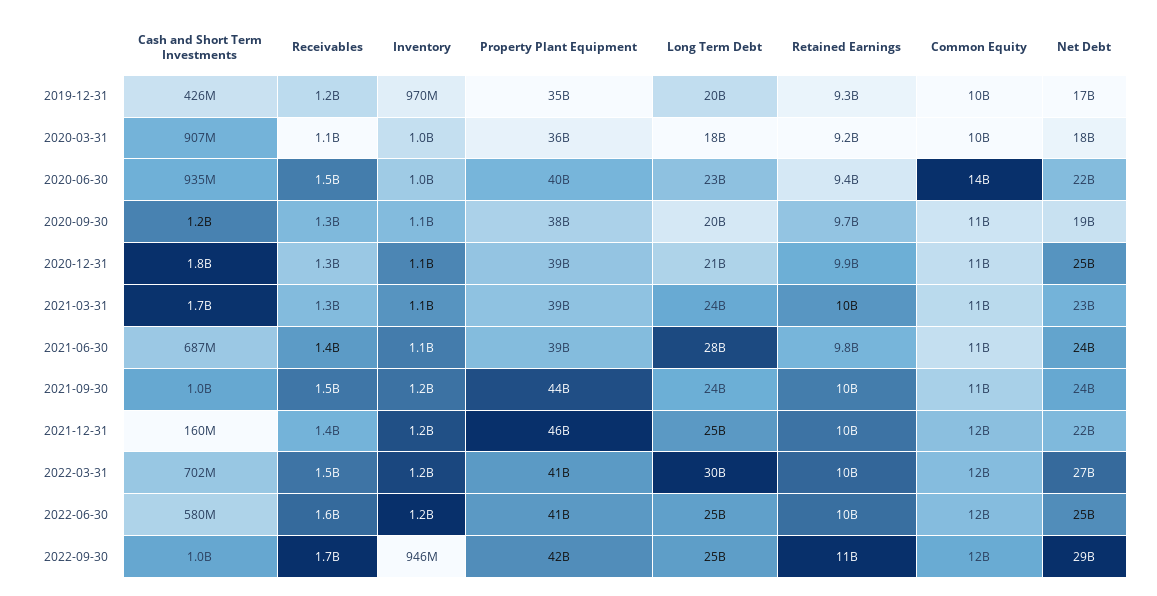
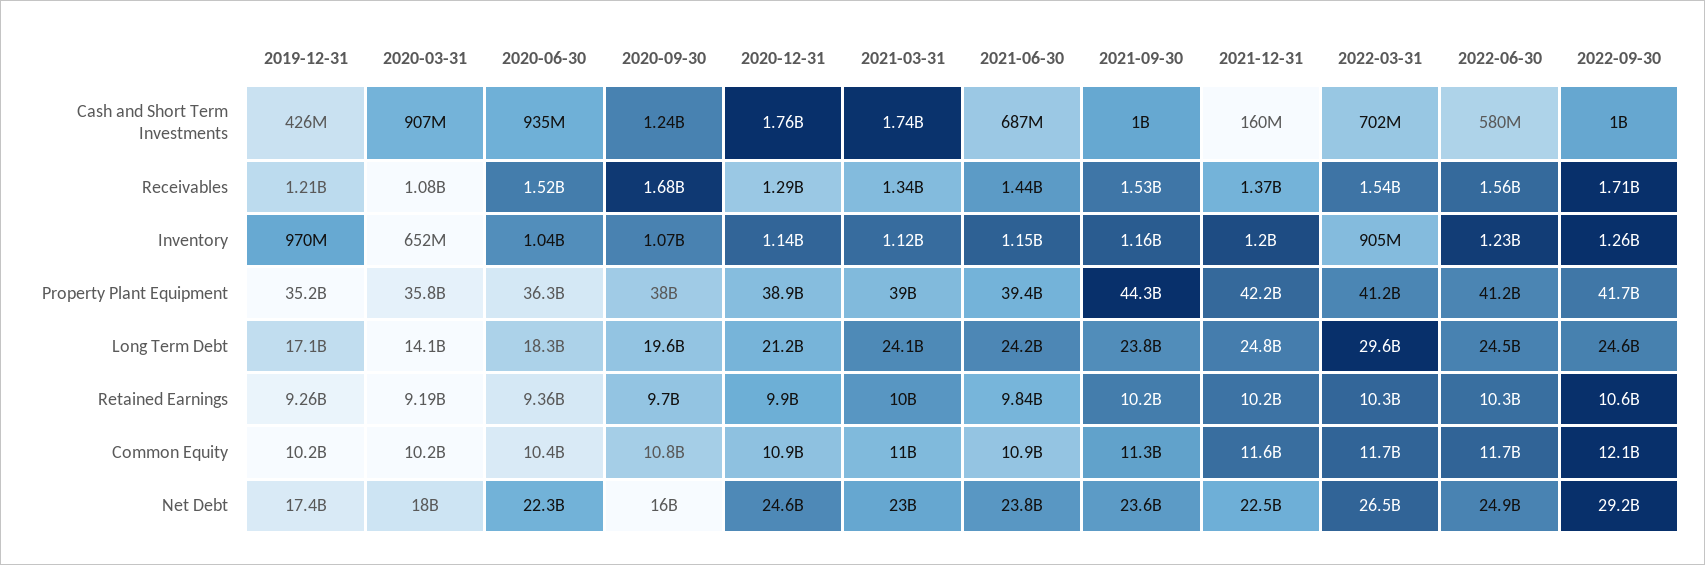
  {
    "Cash and Short Term Investments": {
      "2019-12-31": 426000000,
      "2020-03-31": 907000000,
      "2020-06-30": 935000000,
      "2020-09-30": 1240000000,
      "2020-12-31": 1760000000,
      "2021-03-31": 1740000000,
      "2021-06-30": 687000000,
      "2021-09-30": 1000000000,
      "2021-12-31": 160000000,
      "2022-03-31": 702000000,
      "2022-06-30": 580000000,
      "2022-09-30": 1000000000
    },
    "Receivables": {
      "2019-12-31": 1210000000,
      "2020-03-31": 1080000000,
      "2020-06-30": 1520000000,
-     "2020-09-30": 1300000000,
+     "2020-09-30": 1680000000,
      "2020-12-31": 1290000000,
      "2021-03-31": 1340000000,
      "2021-06-30": 1440000000,
      "2021-09-30": 1530000000,
      "2021-12-31": 1370000000,
      "2022-03-31": 1540000000,
      "2022-06-30": 1560000000,
      "2022-09-30": 1710000000
    },
    "Inventory": {
      "2019-12-31": 970000000,
-     "2020-03-31": 1000000000,
+     "2020-03-31": 652000000,
      "2020-06-30": 1040000000,
      "2020-09-30": 1070000000,
      "2020-12-31": 1140000000,
      "2021-03-31": 1120000000,
      "2021-06-30": 1150000000,
      "2021-09-30": 1160000000,
      "2021-12-31": 1200000000,
-     "2022-03-31": 1200000000,
+     "2022-03-31": 905000000,
      "2022-06-30": 1230000000,
-     "2022-09-30": 946000000
+     "2022-09-30": 1260000000
    },
    "Property Plant Equipment": {
      "2019-12-31": 35200000000,
      "2020-03-31": 35800000000,
-     "2020-06-30": 40000000000,
+     "2020-06-30": 36300000000,
      "2020-09-30": 38000000000,
      "2020-12-31": 38900000000,
      "2021-03-31": 39000000000,
      "2021-06-30": 39400000000,
      "2021-09-30": 44300000000,
-     "2021-12-31": 46000000000,
+     "2021-12-31": 42200000000,
      "2022-03-31": 41200000000,
      "2022-06-30": 41200000000,
      "2022-09-30": 41700000000
    },
    "Long Term Debt": {
-     "2019-12-31": 20000000000,
+     "2019-12-31": 17100000000,
-     "2020-03-31": 18000000000,
+     "2020-03-31": 14100000000,
-     "2020-06-30": 23000000000,
+     "2020-06-30": 18300000000,
      "2020-09-30": 19600000000,
      "2020-12-31": 21200000000,
      "2021-03-31": 24100000000,
-     "2021-06-30": 28000000000,
+     "2021-06-30": 24200000000,
      "2021-09-30": 23800000000,
      "2021-12-31": 24800000000,
      "2022-03-31": 29600000000,
      "2022-06-30": 24500000000,
      "2022-09-30": 24600000000
    },
    "Retained Earnings": {
      "2019-12-31": 9260000000,
      "2020-03-31": 9190000000,
      "2020-06-30": 9360000000,
      "2020-09-30": 9700000000,
      "2020-12-31": 9900000000,
      "2021-03-31": 10000000000,
      "2021-06-30": 9840000000,
      "2021-09-30": 10200000000,
      "2021-12-31": 10200000000,
      "2022-03-31": 10300000000,
      "2022-06-30": 10300000000,
      "2022-09-30": 10600000000
    },
    "Common Equity": {
      "2019-12-31": 10200000000,
      "2020-03-31": 10200000000,
-     "2020-06-30": 14000000000,
+     "2020-06-30": 10400000000,
      "2020-09-30": 10800000000,
      "2020-12-31": 10900000000,
      "2021-03-31": 11000000000,
      "2021-06-30": 10900000000,
      "2021-09-30": 11300000000,
      "2021-12-31": 11600000000,
      "2022-03-31": 11700000000,
      "2022-06-30": 11700000000,
      "2022-09-30": 12100000000
    },
    "Net Debt": {
      "2019-12-31": 17400000000,
      "2020-03-31": 18000000000,
      "2020-06-30": 22300000000,
-     "2020-09-30": 19000000000,
+     "2020-09-30": 16000000000,
      "2020-12-31": 24600000000,
      "2021-03-31": 23000000000,
      "2021-06-30": 23800000000,
      "2021-09-30": 23600000000,
      "2021-12-31": 22500000000,
      "2022-03-31": 26500000000,
      "2022-06-30": 24900000000,
      "2022-09-30": 29200000000
    }
  }

